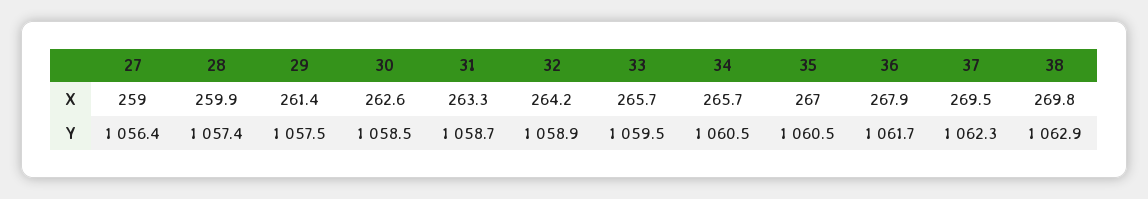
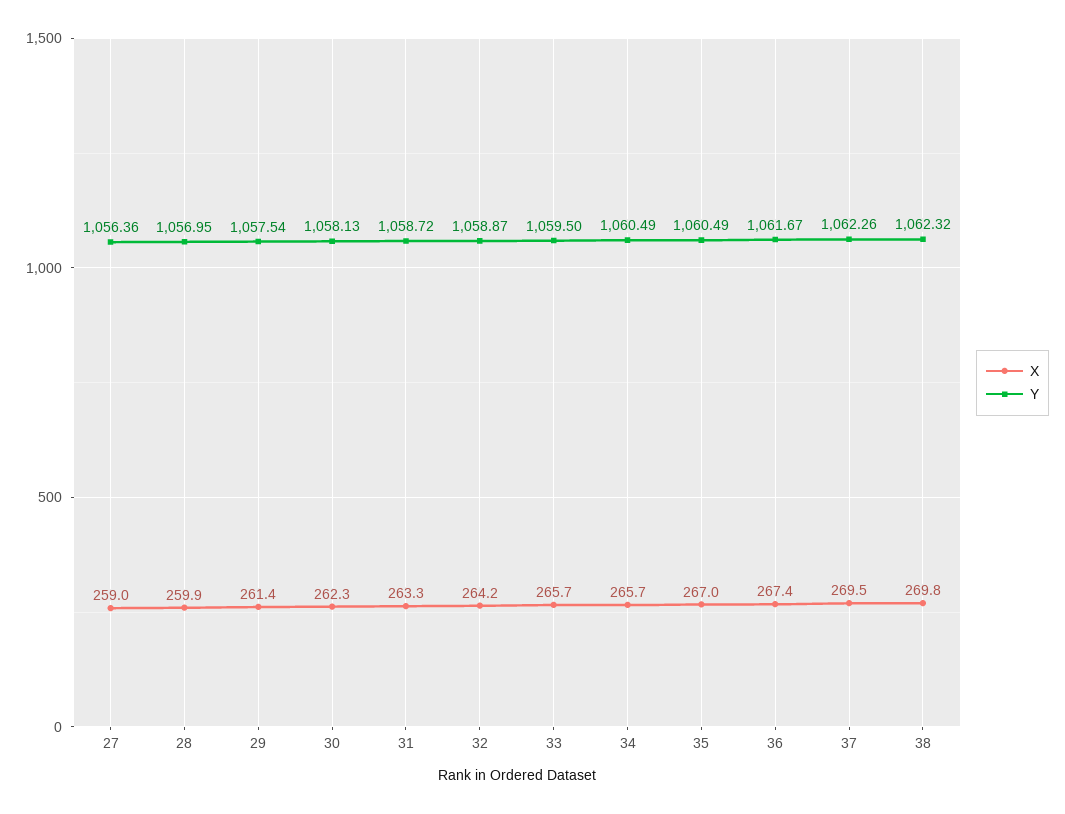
  {
    "X": {
      "27": 259,
      "28": 259.9,
      "29": 261.4,
-     "30": 262.6,
+     "30": 262.3,
      "31": 263.3,
      "32": 264.2,
      "33": 265.7,
      "34": 265.7,
      "35": 267,
-     "36": 267.9,
+     "36": 267.4,
      "37": 269.5,
      "38": 269.8
    },
    "Y": {
      "27": 1056.36,
-     "28": 1057.4,
+     "28": 1056.95,
      "29": 1057.54,
-     "30": 1058.5,
+     "30": 1058.13,
      "31": 1058.72,
      "32": 1058.87,
      "33": 1059.5,
      "34": 1060.49,
      "35": 1060.49,
      "36": 1061.67,
      "37": 1062.26,
-     "38": 1062.9
+     "38": 1062.32
    }
  }

